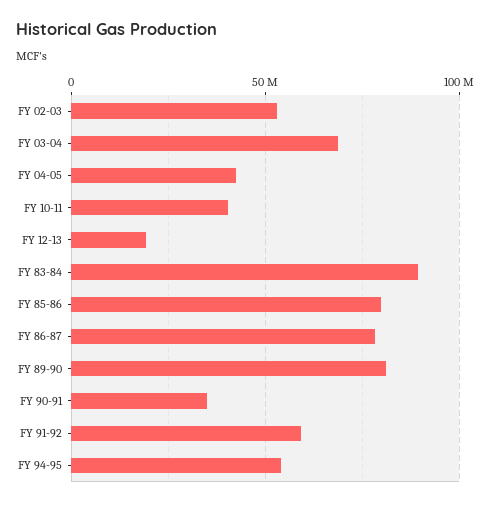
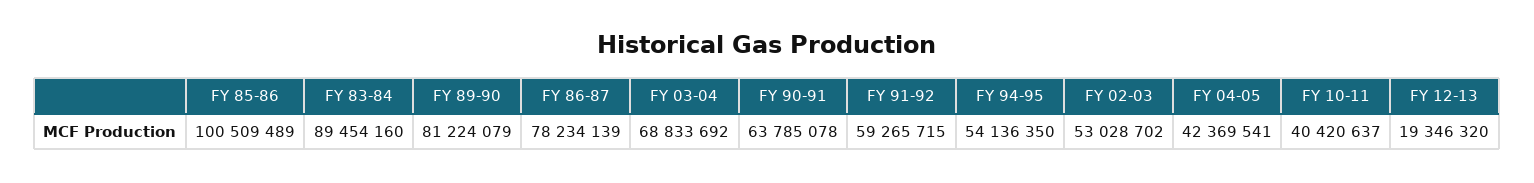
  {
    "FY 02-03": 53028702,
    "FY 03-04": 68833692,
    "FY 04-05": 42369541,
    "FY 10-11": 40420637,
    "FY 12-13": 19346320,
    "FY 83-84": 89454160,
-   "FY 85-86": 80000000,
+   "FY 85-86": 100509489,
    "FY 86-87": 78234139,
    "FY 89-90": 81224079,
-   "FY 90-91": 35000000,
+   "FY 90-91": 63785078,
    "FY 91-92": 59265715,
    "FY 94-95": 54136350
  }

